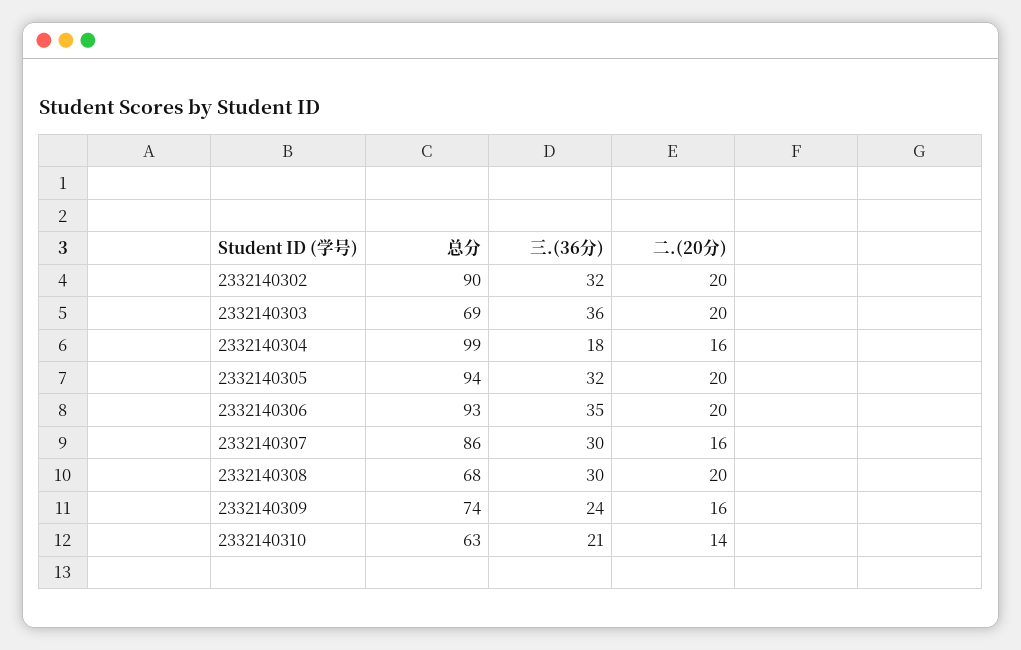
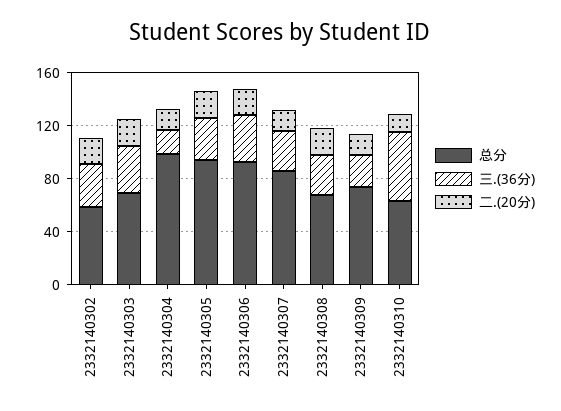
  {
    "总分": {
-     "2332140302": 90,
+     "2332140302": 60,
      "2332140303": 69,
      "2332140304": 99,
      "2332140305": 94,
      "2332140306": 93,
      "2332140307": 86,
      "2332140308": 68,
      "2332140309": 74,
      "2332140310": 63
    },
    "三.(36分)": {
      "2332140302": 32,
      "2332140303": 36,
      "2332140304": 18,
      "2332140305": 32,
      "2332140306": 35,
      "2332140307": 30,
      "2332140308": 30,
      "2332140309": 24,
-     "2332140310": 21
+     "2332140310": 50
    },
    "二.(20分)": {
      "2332140302": 20,
      "2332140303": 20,
      "2332140304": 16,
      "2332140305": 20,
      "2332140306": 20,
      "2332140307": 16,
      "2332140308": 20,
      "2332140309": 16,
      "2332140310": 14
    }
  }

